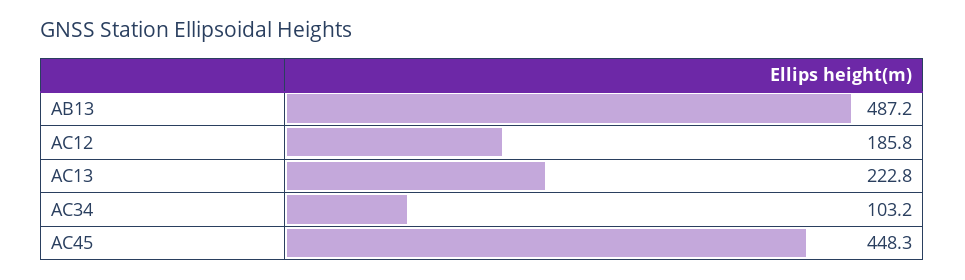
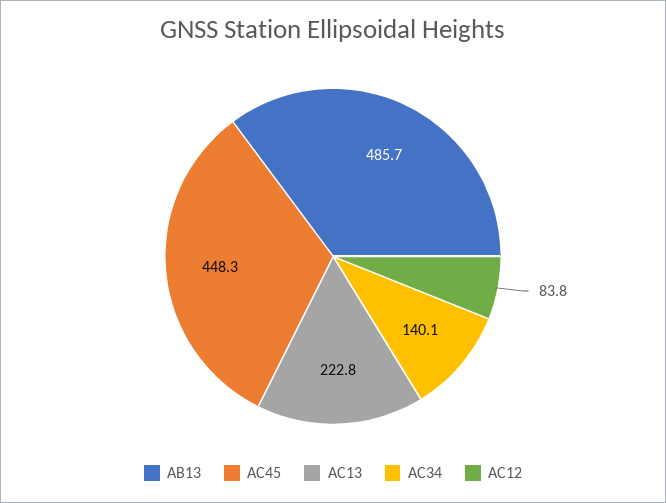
  {
-   "AB13": 487.2,
+   "AB13": 485.7,
-   "AC12": 185.8,
+   "AC12": 83.8,
    "AC13": 222.8,
-   "AC34": 103.2,
+   "AC34": 140.1,
    "AC45": 448.3
  }

